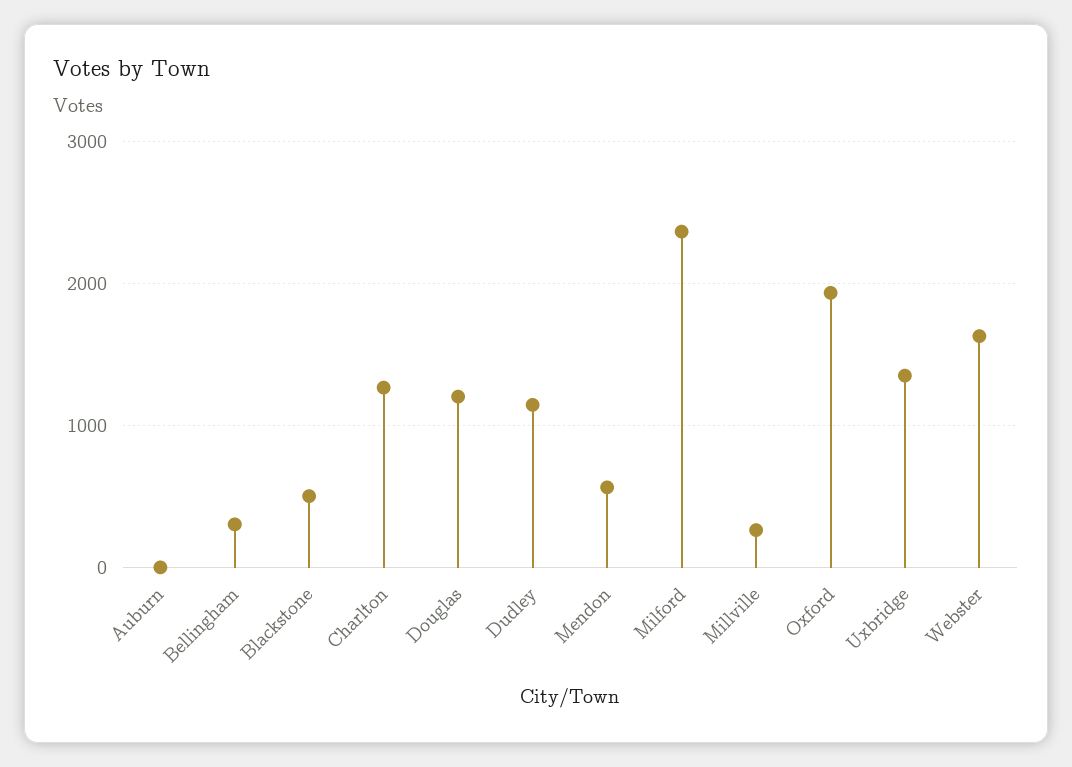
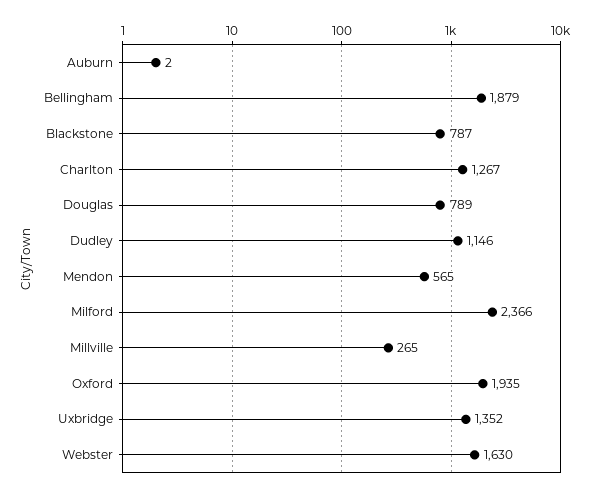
  {
    "Auburn": 2,
-   "Bellingham": 300,
+   "Bellingham": 1879,
-   "Blackstone": 500,
+   "Blackstone": 787,
    "Charlton": 1267,
-   "Douglas": 1200,
+   "Douglas": 789,
    "Dudley": 1146,
    "Mendon": 565,
    "Milford": 2366,
    "Millville": 265,
    "Oxford": 1935,
    "Uxbridge": 1352,
    "Webster": 1630
  }

